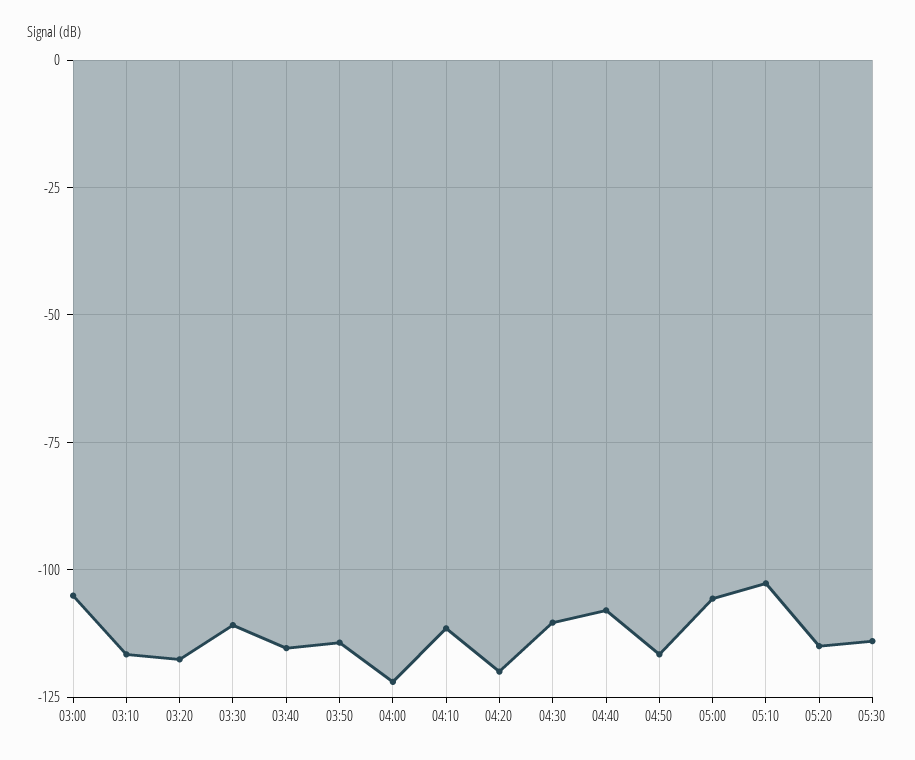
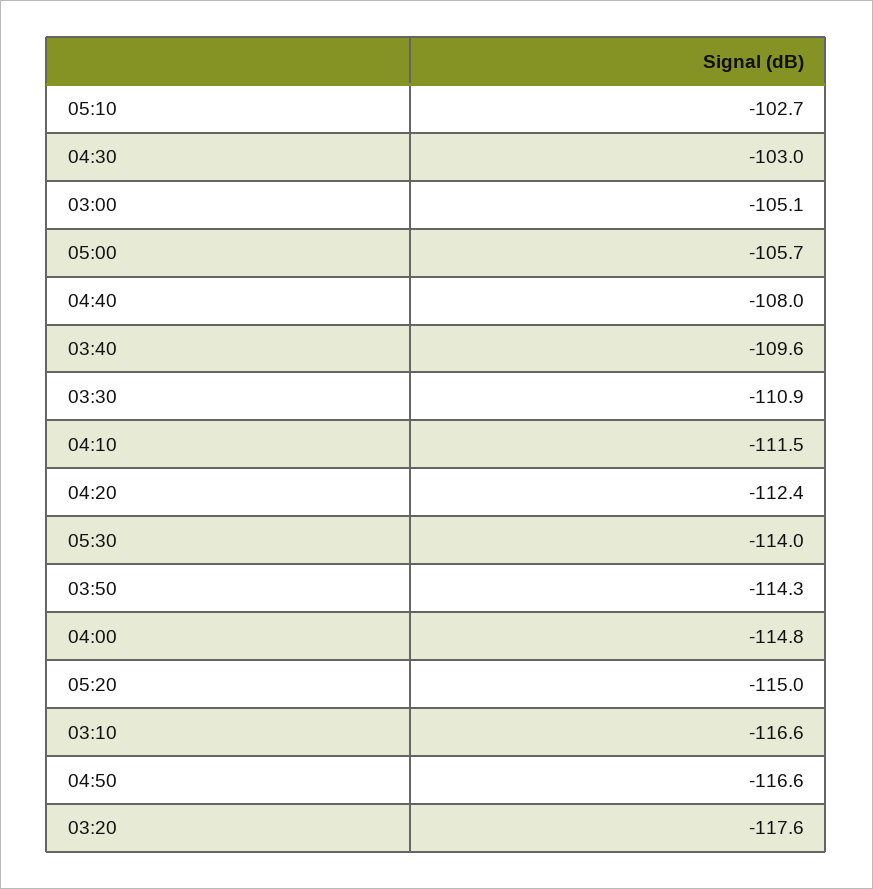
  {
    "03:00": -105.1,
    "03:10": -116.6,
    "03:20": -117.6,
    "03:30": -110.9,
-   "03:40": -115,
+   "03:40": -109.6,
    "03:50": -114.3,
-   "04:00": -122.5,
+   "04:00": -114.8,
    "04:10": -111.5,
-   "04:20": -120,
+   "04:20": -112.4,
-   "04:30": -110,
+   "04:30": -103,
    "04:40": -108,
    "04:50": -116.6,
    "05:00": -105.7,
    "05:10": -102.7,
    "05:20": -115,
    "05:30": -114
  }

